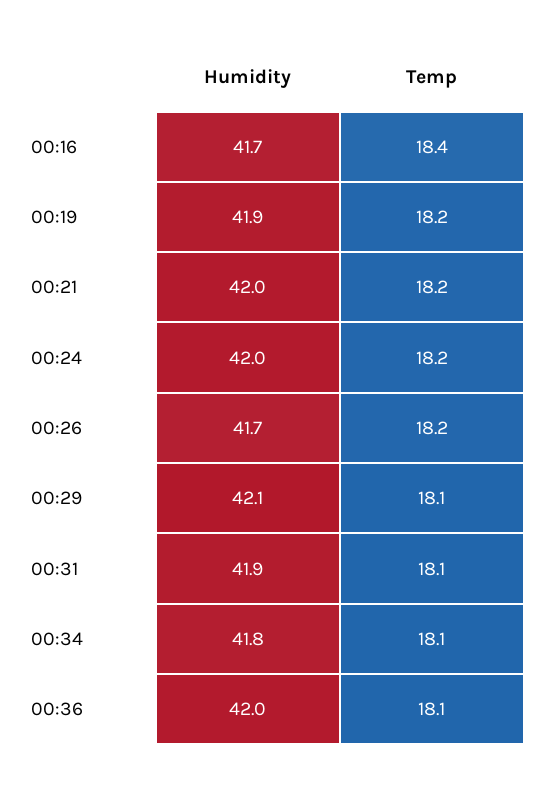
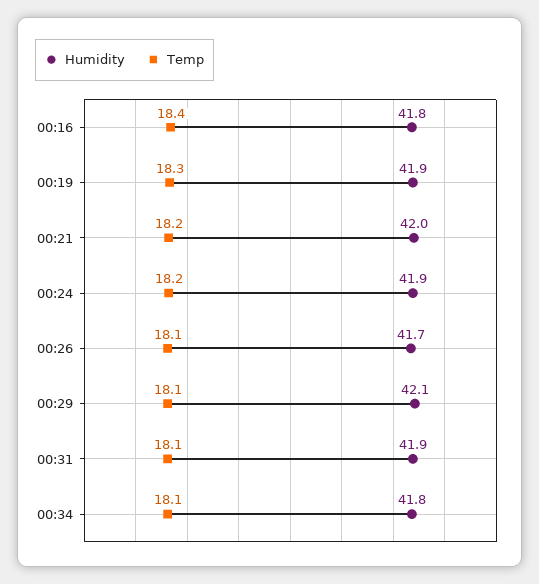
  {
    "Humidity": {
-     "00:16": 41.7,
+     "00:16": 41.8,
      "00:19": 41.9,
      "00:21": 42,
-     "00:24": 42,
+     "00:24": 41.9,
      "00:26": 41.7,
      "00:29": 42.1,
      "00:31": 41.9,
-     "00:34": 41.8,
+     "00:34": 41.8
-     "00:36": 42
    },
    "Temp": {
      "00:16": 18.4,
-     "00:19": 18.2,
+     "00:19": 18.3,
      "00:21": 18.2,
      "00:24": 18.2,
-     "00:26": 18.2,
+     "00:26": 18.1,
      "00:29": 18.1,
      "00:31": 18.1,
-     "00:34": 18.1,
+     "00:34": 18.1
-     "00:36": 18.1
    }
  }

